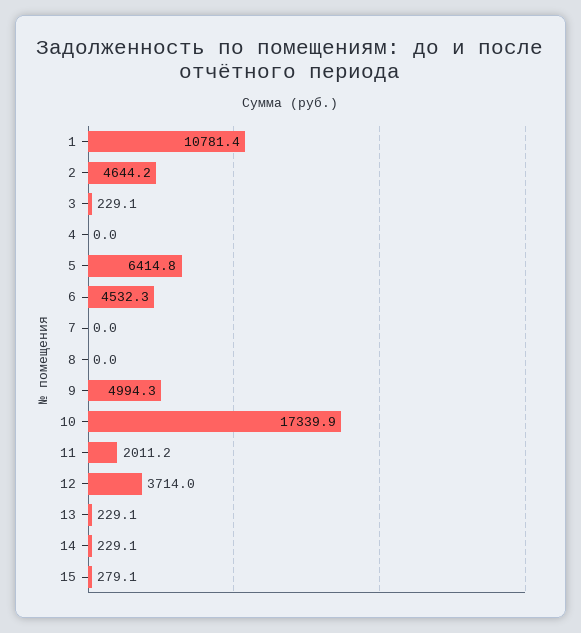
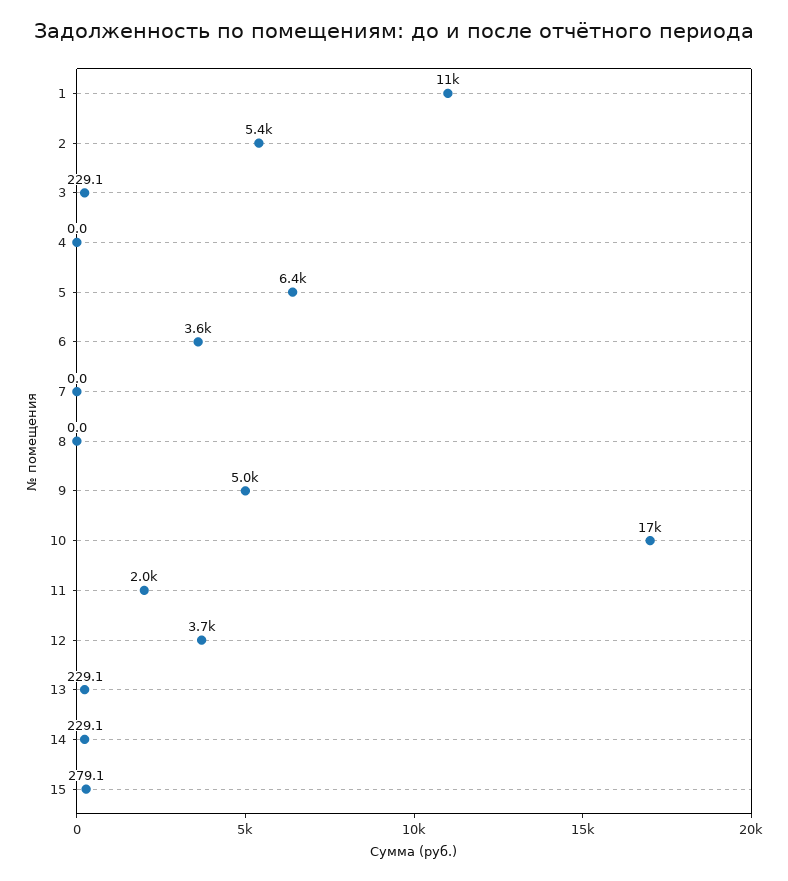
  {
    "1": 10781.4,
-   "2": 4644.2,
+   "2": 5400,
    "3": 229.1,
    "4": 0,
    "5": 6414.8,
-   "6": 4532.3,
+   "6": 3600,
    "7": 0,
    "8": 0,
    "9": 4994.3,
    "10": 17339.9,
    "11": 2011.2,
    "12": 3714,
    "13": 229.1,
    "14": 229.1,
    "15": 279.1
  }

